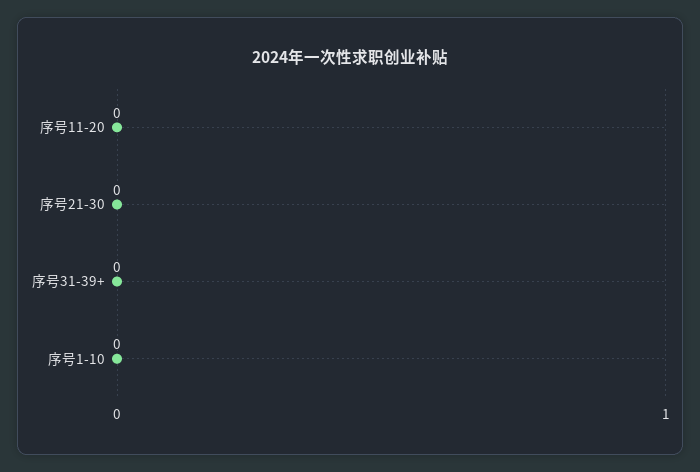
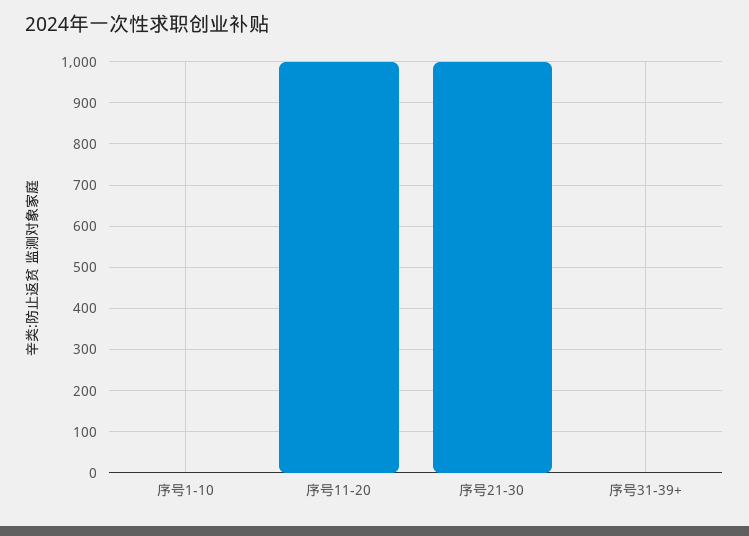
  {
-   "序号11-20": 0,
+   "序号11-20": 1000,
-   "序号21-30": 0,
+   "序号21-30": 1000,
    "序号31-39+": 0,
    "序号1-10": 0
  }

